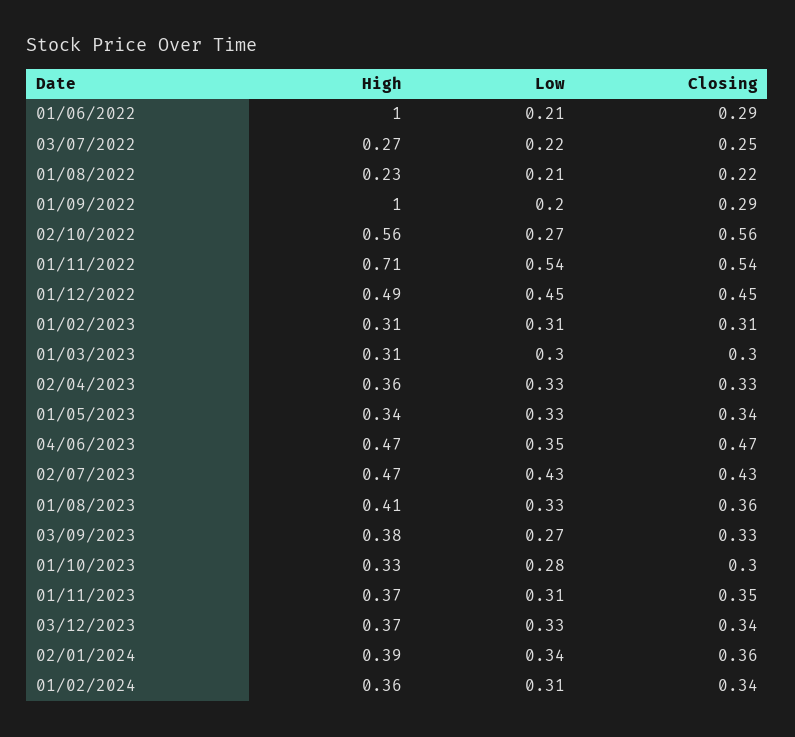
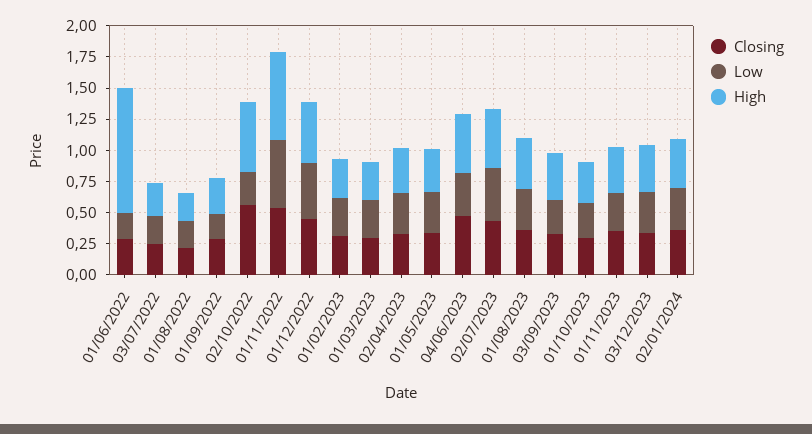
  {
    "High": {
      "01/06/2022": 1,
      "03/07/2022": 0.27,
      "01/08/2022": 0.23,
-     "01/09/2022": 1,
+     "01/09/2022": 0.25,
      "02/10/2022": 0.56,
      "01/11/2022": 0.71,
      "01/12/2022": 0.49,
      "01/02/2023": 0.31,
      "01/03/2023": 0.31,
      "02/04/2023": 0.36,
      "01/05/2023": 0.34,
      "04/06/2023": 0.47,
      "02/07/2023": 0.47,
      "01/08/2023": 0.41,
      "03/09/2023": 0.38,
      "01/10/2023": 0.33,
      "01/11/2023": 0.37,
      "03/12/2023": 0.37,
-     "02/01/2024": 0.39,
+     "02/01/2024": 0.39
-     "01/02/2024": 0.36
    },
    "Low": {
      "01/06/2022": 0.21,
      "03/07/2022": 0.22,
      "01/08/2022": 0.21,
      "01/09/2022": 0.2,
      "02/10/2022": 0.27,
      "01/11/2022": 0.54,
      "01/12/2022": 0.45,
      "01/02/2023": 0.31,
      "01/03/2023": 0.3,
      "02/04/2023": 0.33,
      "01/05/2023": 0.33,
      "04/06/2023": 0.35,
      "02/07/2023": 0.43,
      "01/08/2023": 0.33,
      "03/09/2023": 0.27,
      "01/10/2023": 0.28,
      "01/11/2023": 0.31,
      "03/12/2023": 0.33,
-     "02/01/2024": 0.34,
+     "02/01/2024": 0.34
-     "01/02/2024": 0.31
    },
    "Closing": {
      "01/06/2022": 0.29,
      "03/07/2022": 0.25,
      "01/08/2022": 0.22,
      "01/09/2022": 0.29,
      "02/10/2022": 0.56,
      "01/11/2022": 0.54,
      "01/12/2022": 0.45,
      "01/02/2023": 0.31,
      "01/03/2023": 0.3,
      "02/04/2023": 0.33,
      "01/05/2023": 0.34,
      "04/06/2023": 0.47,
      "02/07/2023": 0.43,
      "01/08/2023": 0.36,
      "03/09/2023": 0.33,
      "01/10/2023": 0.3,
      "01/11/2023": 0.35,
      "03/12/2023": 0.34,
-     "02/01/2024": 0.36,
+     "02/01/2024": 0.36
-     "01/02/2024": 0.34
    }
  }

